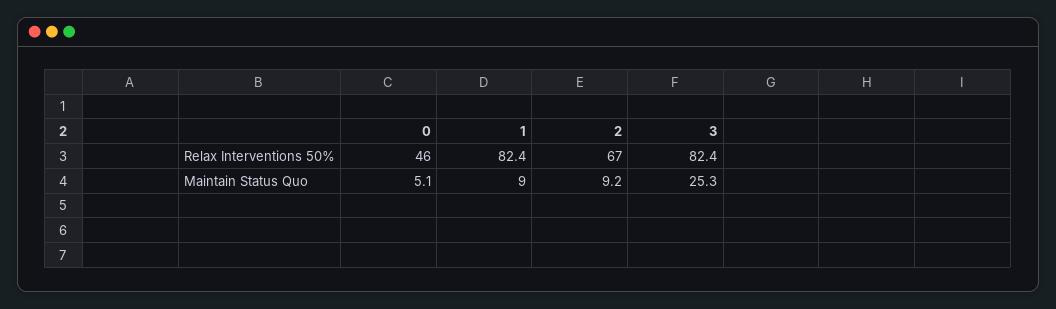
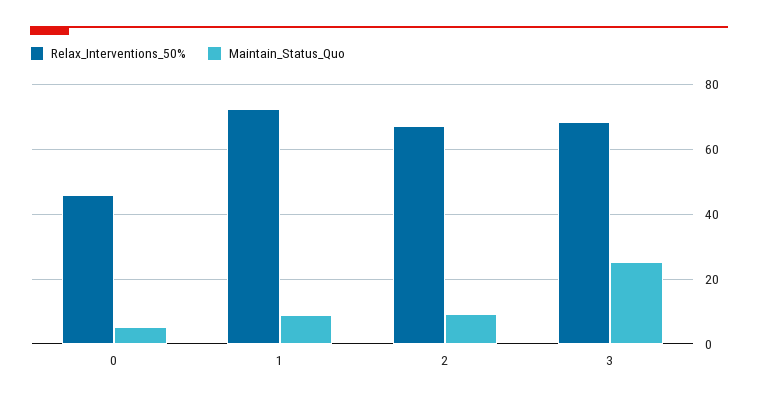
  {
    "Relax Interventions 50%": {
      "0": 46,
-     "1": 82.4,
+     "1": 72,
      "2": 67,
-     "3": 82.4
+     "3": 68
    },
    "Maintain Status Quo": {
      "0": 5.1,
      "1": 9,
      "2": 9.2,
      "3": 25.3
    }
  }

